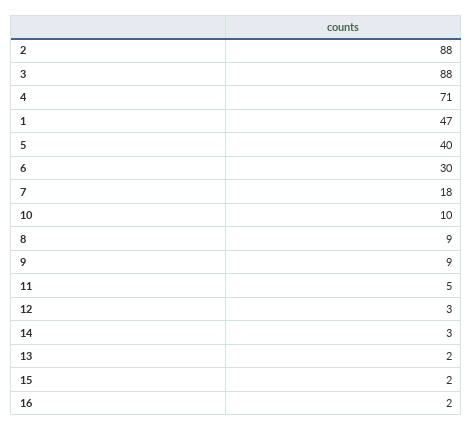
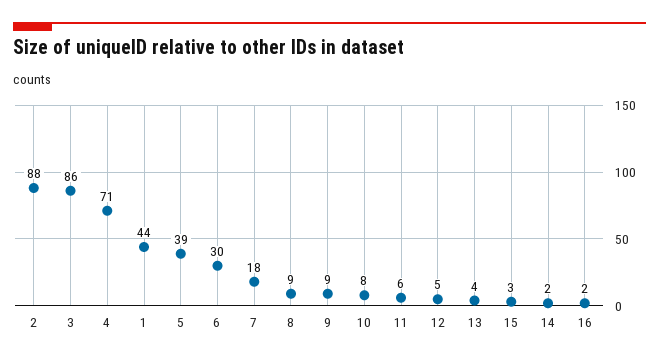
  {
    "2": 88,
-   "3": 88,
+   "3": 86,
    "4": 71,
-   "1": 47,
+   "1": 44,
-   "5": 40,
+   "5": 39,
    "6": 30,
    "7": 18,
-   "10": 10,
+   "10": 8,
    "8": 9,
    "9": 9,
-   "11": 5,
+   "11": 6,
-   "12": 3,
+   "12": 5,
-   "14": 3,
+   "14": 2,
-   "13": 2,
+   "13": 4,
-   "15": 2,
+   "15": 3,
    "16": 2
  }

